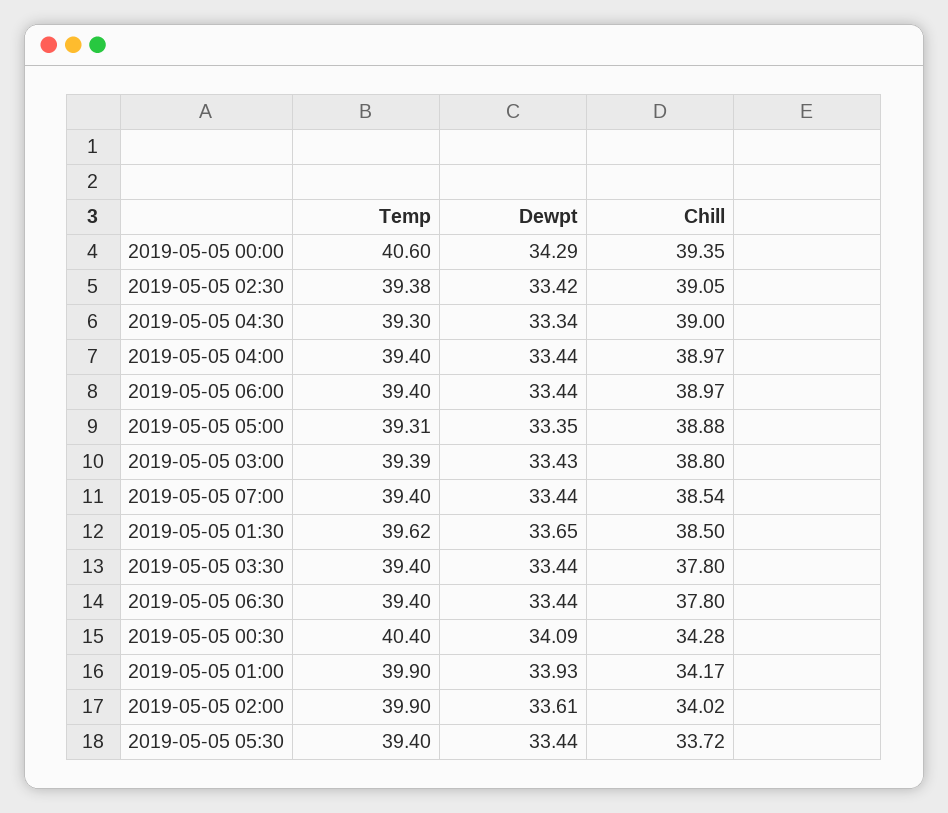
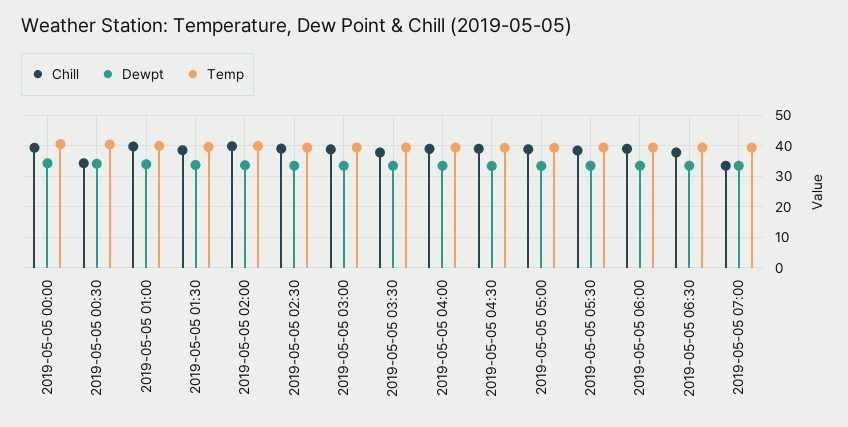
  {
    "Temp": {
      "2019-05-05 00:00": 40.6,
      "2019-05-05 02:30": 39.38,
      "2019-05-05 04:30": 39.3,
      "2019-05-05 04:00": 39.4,
      "2019-05-05 06:00": 39.4,
      "2019-05-05 05:00": 39.31,
      "2019-05-05 03:00": 39.39,
      "2019-05-05 07:00": 39.4,
      "2019-05-05 01:30": 39.62,
      "2019-05-05 03:30": 39.4,
      "2019-05-05 06:30": 39.4,
      "2019-05-05 00:30": 40.4,
      "2019-05-05 01:00": 39.9,
      "2019-05-05 02:00": 39.9,
      "2019-05-05 05:30": 39.4
    },
    "Dewpt": {
      "2019-05-05 00:00": 34.29,
      "2019-05-05 02:30": 33.42,
      "2019-05-05 04:30": 33.34,
      "2019-05-05 04:00": 33.44,
      "2019-05-05 06:00": 33.44,
      "2019-05-05 05:00": 33.35,
      "2019-05-05 03:00": 33.43,
      "2019-05-05 07:00": 33.44,
      "2019-05-05 01:30": 33.65,
      "2019-05-05 03:30": 33.44,
      "2019-05-05 06:30": 33.44,
      "2019-05-05 00:30": 34.09,
      "2019-05-05 01:00": 33.93,
      "2019-05-05 02:00": 33.61,
      "2019-05-05 05:30": 33.44
    },
    "Chill": {
      "2019-05-05 00:00": 39.35,
      "2019-05-05 02:30": 39.05,
      "2019-05-05 04:30": 39,
      "2019-05-05 04:00": 38.97,
      "2019-05-05 06:00": 38.97,
      "2019-05-05 05:00": 38.88,
      "2019-05-05 03:00": 38.8,
-     "2019-05-05 07:00": 38.54,
+     "2019-05-05 07:00": 34,
      "2019-05-05 01:30": 38.5,
      "2019-05-05 03:30": 37.8,
      "2019-05-05 06:30": 37.8,
      "2019-05-05 00:30": 34.28,
-     "2019-05-05 01:00": 34.17,
+     "2019-05-05 01:00": 40,
-     "2019-05-05 02:00": 34.02,
+     "2019-05-05 02:00": 40,
-     "2019-05-05 05:30": 33.72
+     "2019-05-05 05:30": 38
    }
  }

